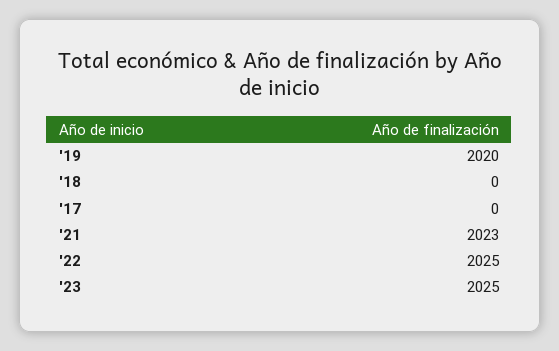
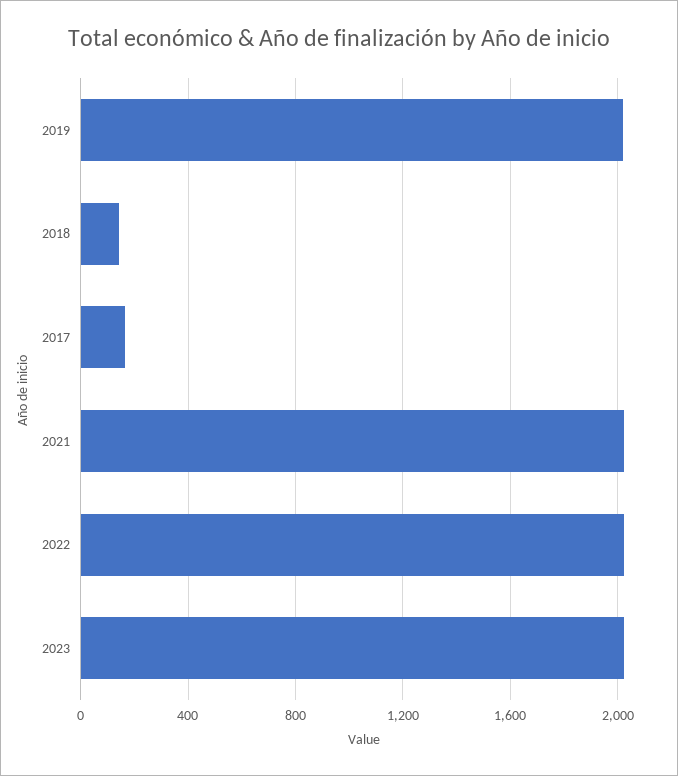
  {
    "'19": 2020,
-   "'18": 0,
+   "'18": 150,
-   "'17": 0,
+   "'17": 150,
    "'21": 2023,
    "'22": 2025,
    "'23": 2025
  }

